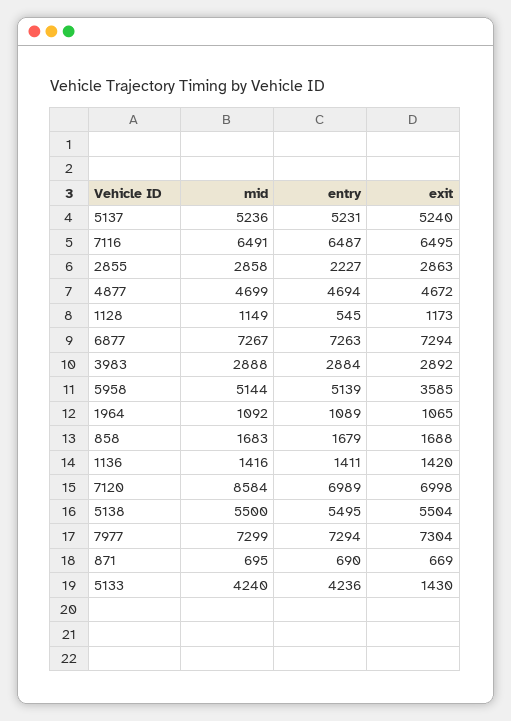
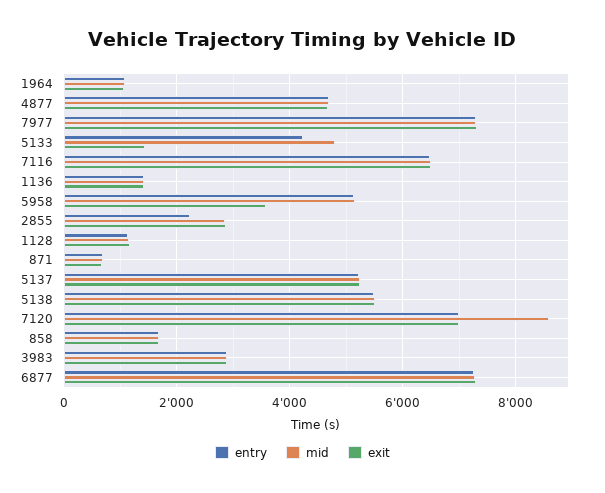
  {
    "mid": {
      "5137": 5236,
      "7116": 6491,
      "2855": 2858,
      "4877": 4699,
      "1128": 1149,
      "6877": 7267,
      "3983": 2888,
      "5958": 5144,
      "1964": 1092,
      "858": 1683,
      "1136": 1416,
      "7120": 8584,
      "5138": 5500,
      "7977": 7299,
      "871": 695,
-     "5133": 4240
+     "5133": 4800
    },
    "entry": {
      "5137": 5231,
      "7116": 6487,
      "2855": 2227,
      "4877": 4694,
-     "1128": 545,
+     "1128": 1200,
      "6877": 7263,
      "3983": 2884,
      "5958": 5139,
      "1964": 1089,
      "858": 1679,
      "1136": 1411,
      "7120": 6989,
      "5138": 5495,
      "7977": 7294,
      "871": 690,
      "5133": 4236
    },
    "exit": {
      "5137": 5240,
      "7116": 6495,
      "2855": 2863,
      "4877": 4672,
      "1128": 1173,
      "6877": 7294,
      "3983": 2892,
      "5958": 3585,
      "1964": 1065,
      "858": 1688,
      "1136": 1420,
      "7120": 6998,
      "5138": 5504,
      "7977": 7304,
      "871": 669,
      "5133": 1430
    }
  }

